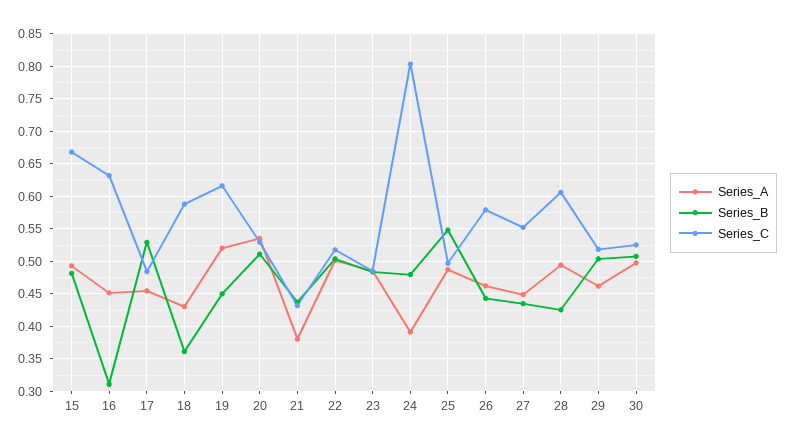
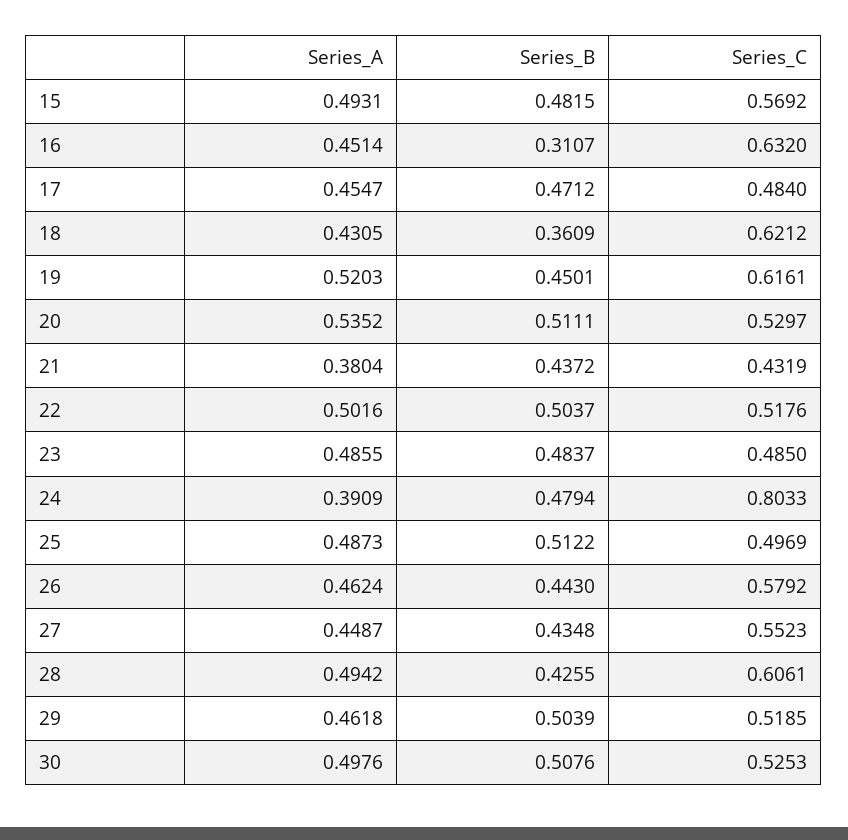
  {
    "Series_A": {
      "15": 0.4931,
      "16": 0.4514,
      "17": 0.4547,
      "18": 0.4305,
      "19": 0.5203,
      "20": 0.5352,
      "21": 0.3804,
      "22": 0.5016,
      "23": 0.4855,
      "24": 0.3909,
      "25": 0.4873,
      "26": 0.4624,
      "27": 0.4487,
      "28": 0.4942,
      "29": 0.4618,
      "30": 0.4976
    },
    "Series_B": {
      "15": 0.4815,
      "16": 0.3107,
-     "17": 0.53,
+     "17": 0.4712,
      "18": 0.3609,
      "19": 0.4501,
      "20": 0.5111,
      "21": 0.4372,
      "22": 0.5037,
      "23": 0.4837,
      "24": 0.4794,
-     "25": 0.55,
+     "25": 0.5122,
      "26": 0.443,
      "27": 0.4348,
      "28": 0.4255,
      "29": 0.5039,
      "30": 0.5076
    },
    "Series_C": {
-     "15": 0.67,
+     "15": 0.5692,
      "16": 0.632,
      "17": 0.484,
-     "18": 0.59,
+     "18": 0.6212,
      "19": 0.6161,
      "20": 0.5297,
      "21": 0.4319,
      "22": 0.5176,
      "23": 0.485,
      "24": 0.8033,
      "25": 0.4969,
      "26": 0.5792,
      "27": 0.5523,
      "28": 0.6061,
      "29": 0.5185,
      "30": 0.5253
    }
  }

